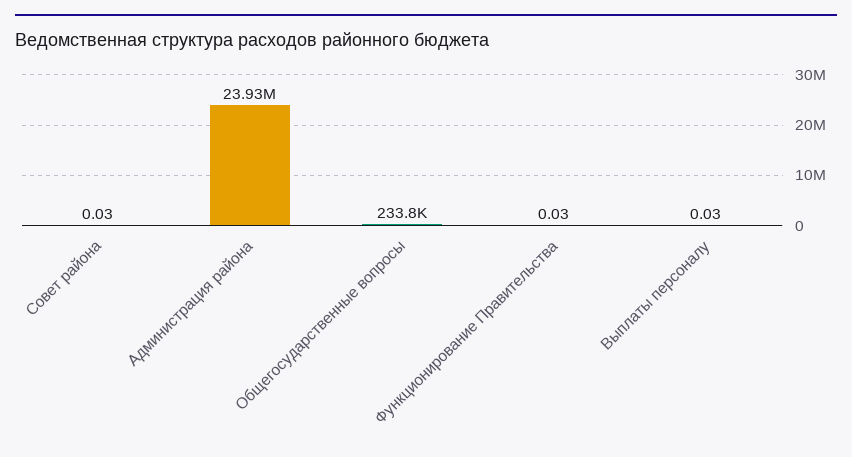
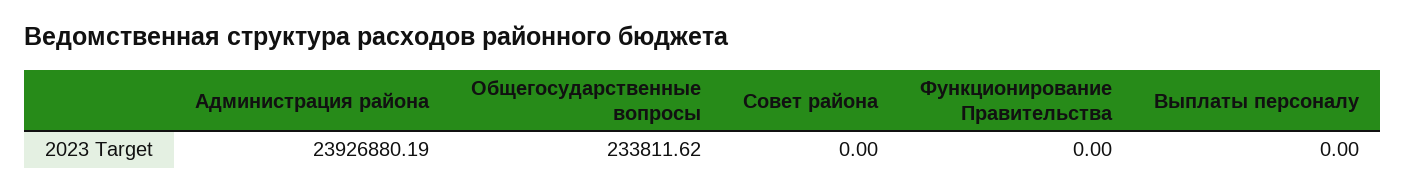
  {
-   "Совет района": 0.03,
+   "Совет района": 0,
    "Администрация района": 23926880.19,
    "Общегосударственные вопросы": 233811.62,
-   "Функционирование Правительства": 0.03,
+   "Функционирование Правительства": 0,
-   "Выплаты персоналу": 0.03
+   "Выплаты персоналу": 0
  }

